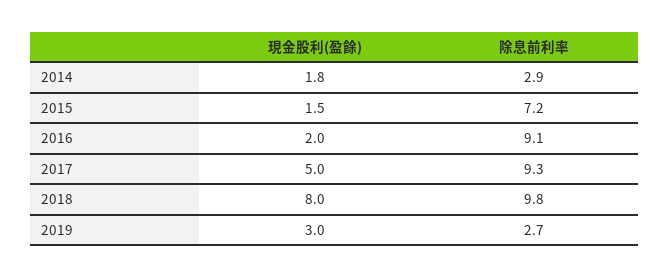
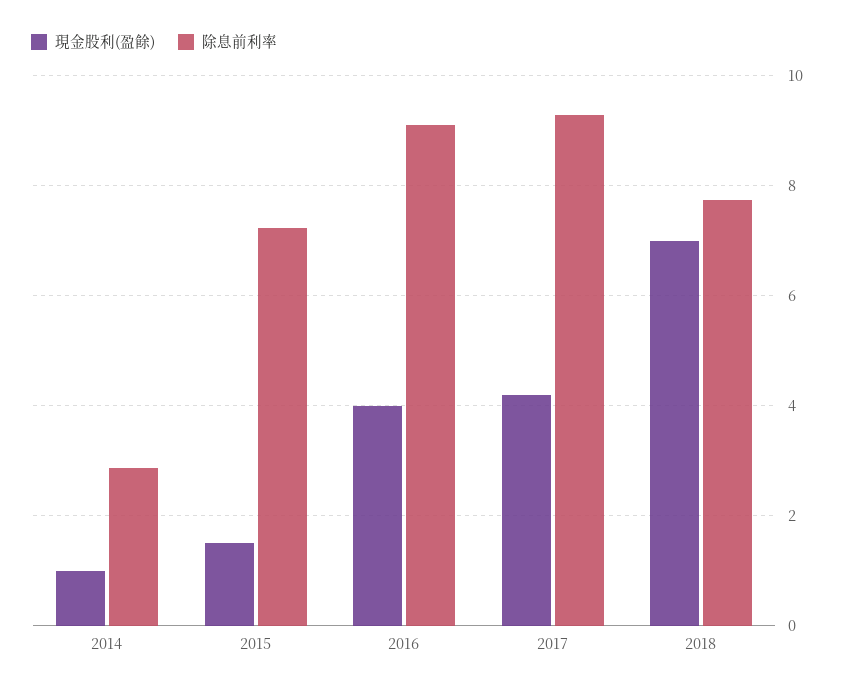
  {
    "現金股利(盈餘)": {
-     "2014": 1.8,
+     "2014": 1,
      "2015": 1.5,
-     "2016": 2,
+     "2016": 4,
-     "2017": 5,
+     "2017": 4.2,
-     "2018": 8,
+     "2018": 7
-     "2019": 3
    },
    "除息前利率": {
      "2014": 2.9,
      "2015": 7.2,
      "2016": 9.1,
      "2017": 9.3,
-     "2018": 9.8,
+     "2018": 7.8
-     "2019": 2.7
    }
  }

